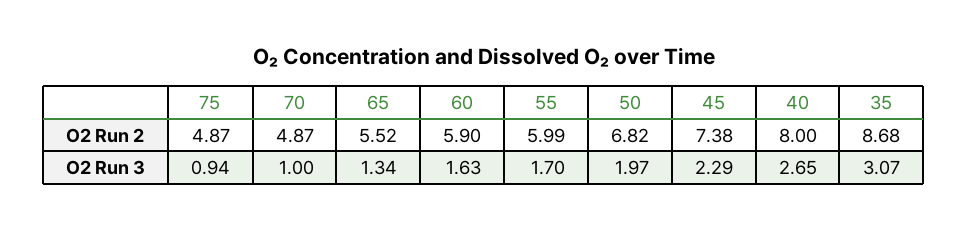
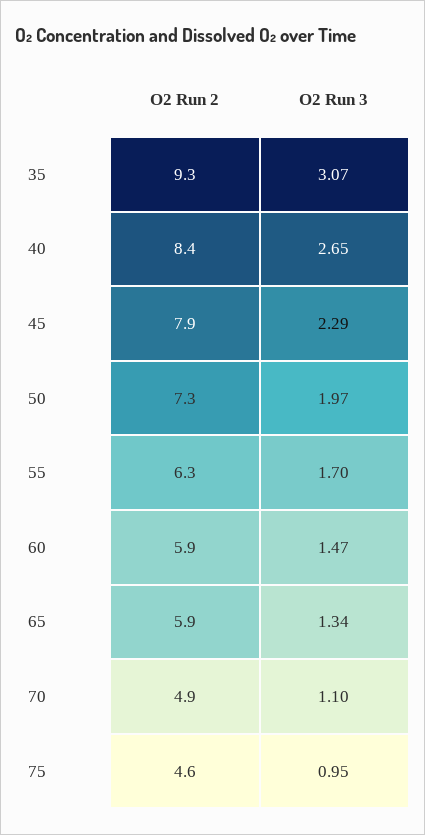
  {
    "75": {
-     "O2 Run 2": 4.87,
+     "O2 Run 2": 4.6,
-     "O2 Run 3": 0.94
+     "O2 Run 3": 0.95
    },
    "70": {
      "O2 Run 2": 4.87,
-     "O2 Run 3": 1
+     "O2 Run 3": 1.1
    },
    "65": {
-     "O2 Run 2": 5.52,
+     "O2 Run 2": 5.9,
      "O2 Run 3": 1.34
    },
    "60": {
      "O2 Run 2": 5.9,
-     "O2 Run 3": 1.63
+     "O2 Run 3": 1.47
    },
    "55": {
-     "O2 Run 2": 5.99,
+     "O2 Run 2": 6.3,
      "O2 Run 3": 1.7
    },
    "50": {
-     "O2 Run 2": 6.82,
+     "O2 Run 2": 7.3,
      "O2 Run 3": 1.97
    },
    "45": {
-     "O2 Run 2": 7.38,
+     "O2 Run 2": 7.9,
      "O2 Run 3": 2.29
    },
    "40": {
-     "O2 Run 2": 8,
+     "O2 Run 2": 8.4,
      "O2 Run 3": 2.65
    },
    "35": {
-     "O2 Run 2": 8.68,
+     "O2 Run 2": 9.3,
      "O2 Run 3": 3.07
    }
  }

